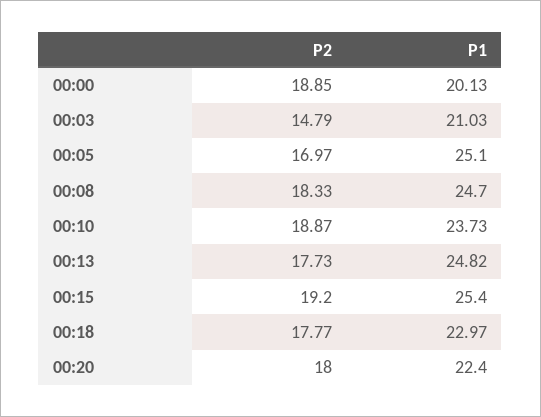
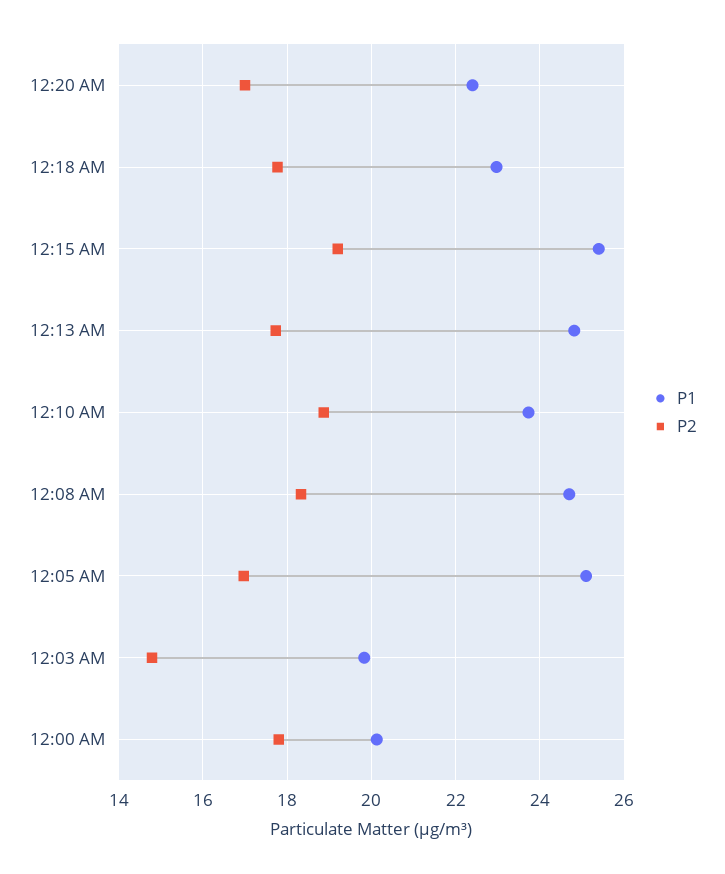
  {
    "P2": {
-     "00:00": 18.85,
+     "00:00": 17.8,
      "00:03": 14.79,
      "00:05": 16.97,
      "00:08": 18.33,
      "00:10": 18.87,
      "00:13": 17.73,
      "00:15": 19.2,
      "00:18": 17.77,
-     "00:20": 18
+     "00:20": 17
    },
    "P1": {
      "00:00": 20.13,
-     "00:03": 21.03,
+     "00:03": 19.8,
      "00:05": 25.1,
      "00:08": 24.7,
      "00:10": 23.73,
      "00:13": 24.82,
      "00:15": 25.4,
      "00:18": 22.97,
      "00:20": 22.4
    }
  }

